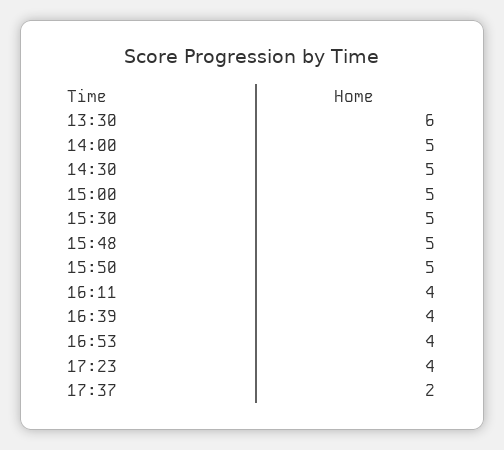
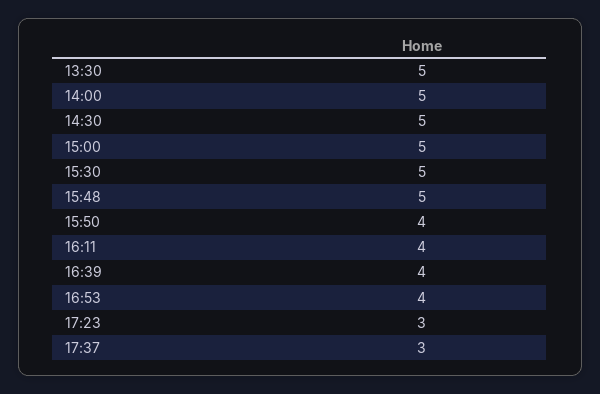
  {
-   "13:30": 6,
+   "13:30": 5,
    "14:00": 5,
    "14:30": 5,
    "15:00": 5,
    "15:30": 5,
    "15:48": 5,
-   "15:50": 5,
+   "15:50": 4,
    "16:11": 4,
    "16:39": 4,
    "16:53": 4,
-   "17:23": 4,
+   "17:23": 3,
-   "17:37": 2
+   "17:37": 3
  }

